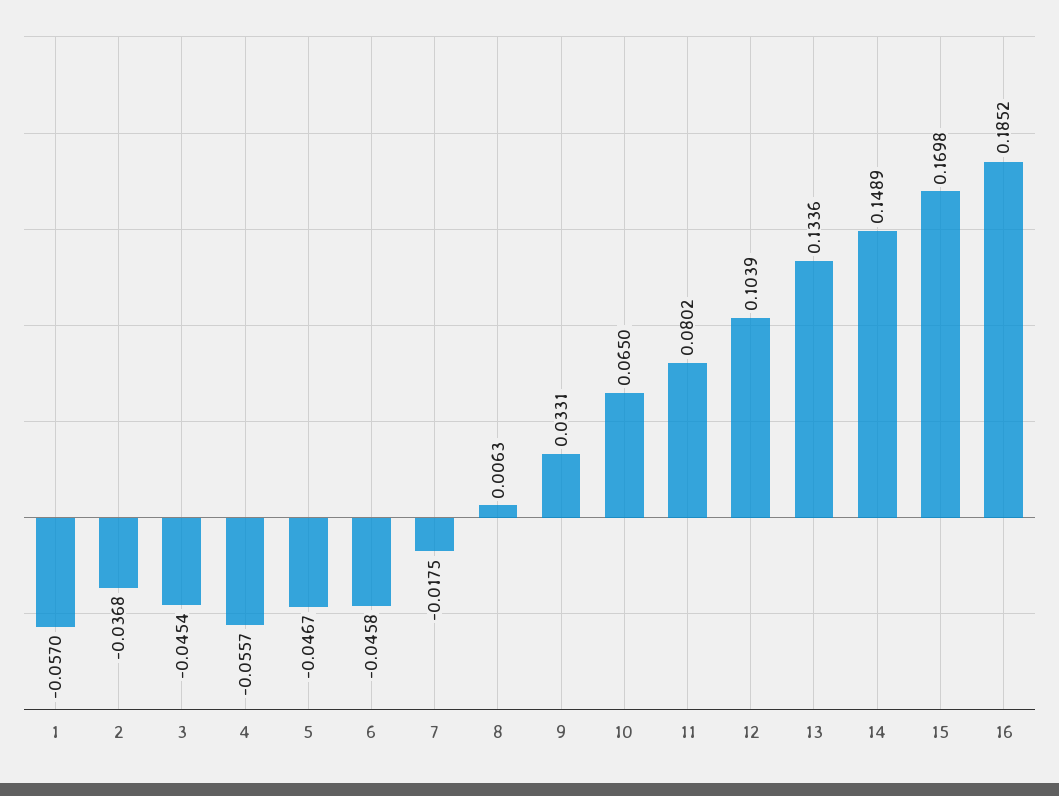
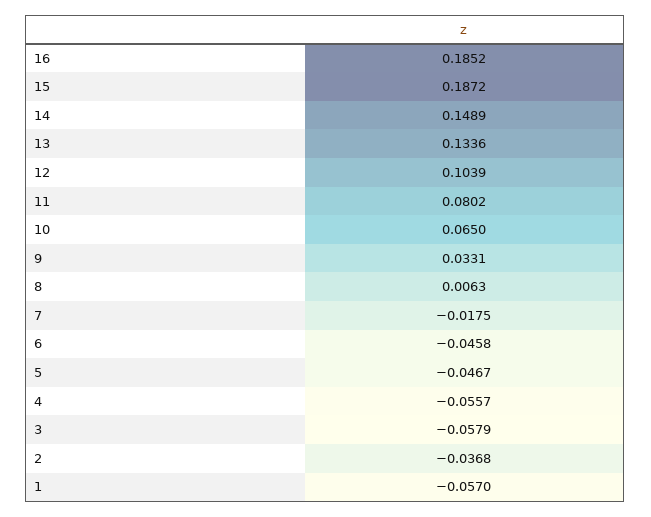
  {
    "1": -0.057,
    "2": -0.0368,
-   "3": -0.0454,
+   "3": -0.0579,
    "4": -0.0557,
    "5": -0.0467,
    "6": -0.0458,
    "7": -0.0175,
    "8": 0.0063,
    "9": 0.0331,
    "10": 0.065,
    "11": 0.0802,
    "12": 0.1039,
    "13": 0.1336,
    "14": 0.1489,
-   "15": 0.1698,
+   "15": 0.1872,
    "16": 0.1852
  }

